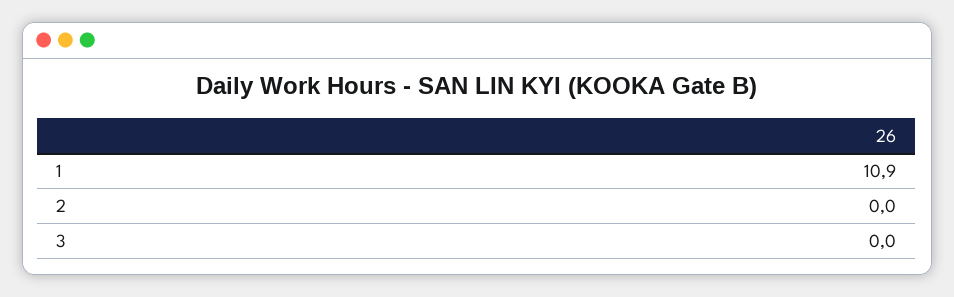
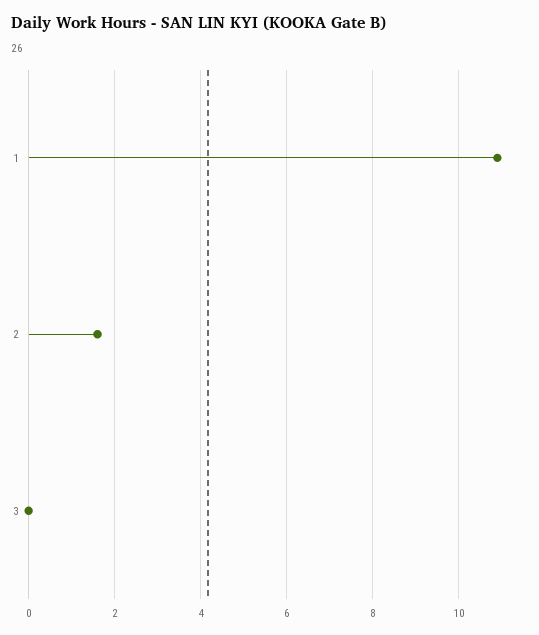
  {
    "1": 10.9,
-   "2": 0,
+   "2": 1.5,
    "3": 0
  }

